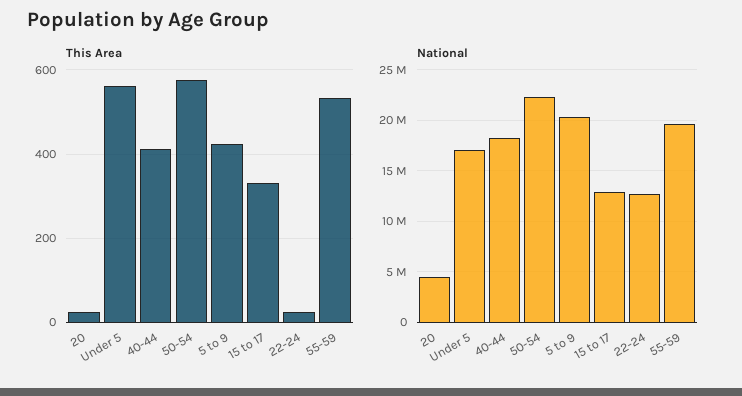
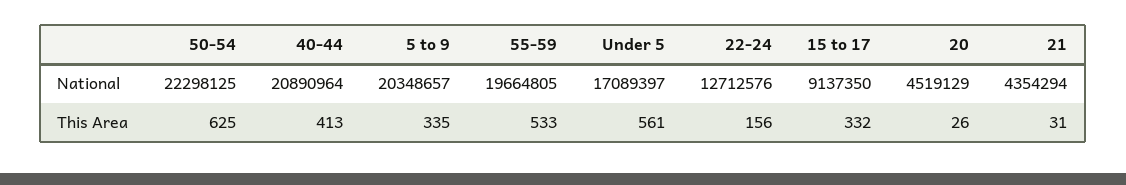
  {
    "This Area": {
      "20": 26,
      "Under 5": 561,
      "40-44": 413,
-     "50-54": 580,
+     "50-54": 625,
-     "5 to 9": 420,
+     "5 to 9": 335,
      "15 to 17": 332,
-     "22-24": 20,
+     "22-24": 156,
-     "55-59": 533
+     "55-59": 533,
+     "21": 31
    },
    "National": {
      "20": 4519129,
      "Under 5": 17089397,
-     "40-44": 18000000,
+     "40-44": 20890964,
      "50-54": 22298125,
      "5 to 9": 20348657,
-     "15 to 17": 13000000,
+     "15 to 17": 9137350,
      "22-24": 12712576,
-     "55-59": 19664805
+     "55-59": 19664805,
+     "21": 4354294
    }
  }

